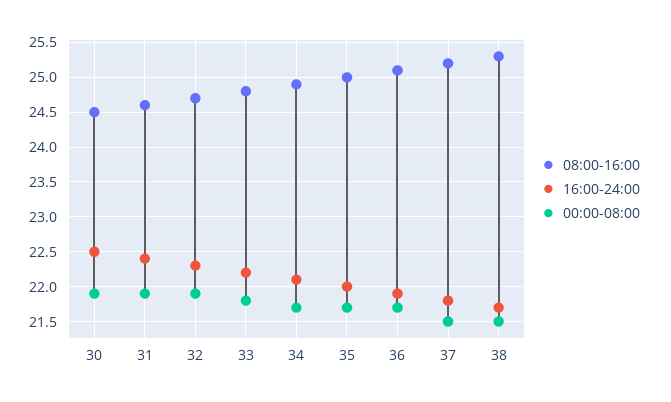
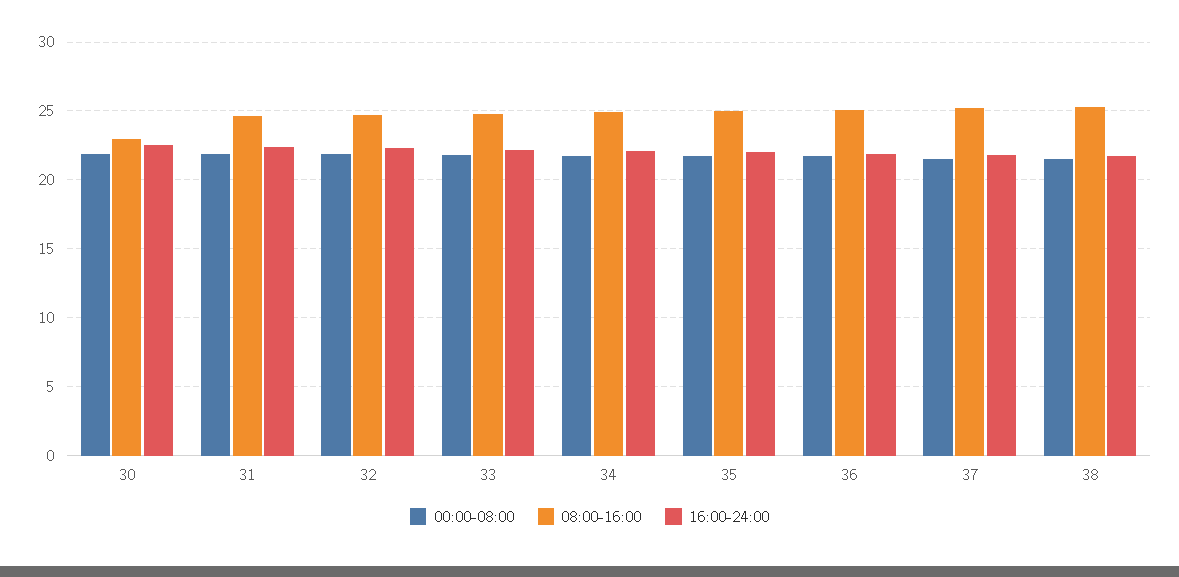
  {
    "08:00-16:00": {
-     "30": 24.5,
+     "30": 23,
      "31": 24.6,
      "32": 24.7,
      "33": 24.8,
      "34": 24.9,
      "35": 25,
      "36": 25.1,
      "37": 25.2,
      "38": 25.3
    },
    "16:00-24:00": {
      "30": 22.5,
      "31": 22.4,
      "32": 22.3,
      "33": 22.2,
      "34": 22.1,
      "35": 22,
      "36": 21.9,
      "37": 21.8,
      "38": 21.7
    },
    "00:00-08:00": {
      "30": 21.9,
      "31": 21.9,
      "32": 21.9,
      "33": 21.8,
      "34": 21.7,
      "35": 21.7,
      "36": 21.7,
      "37": 21.5,
      "38": 21.5
    }
  }

